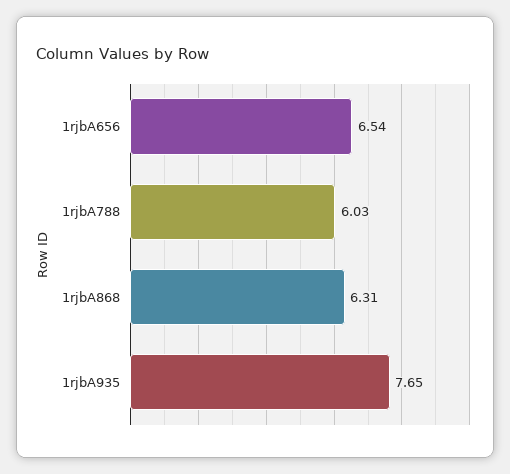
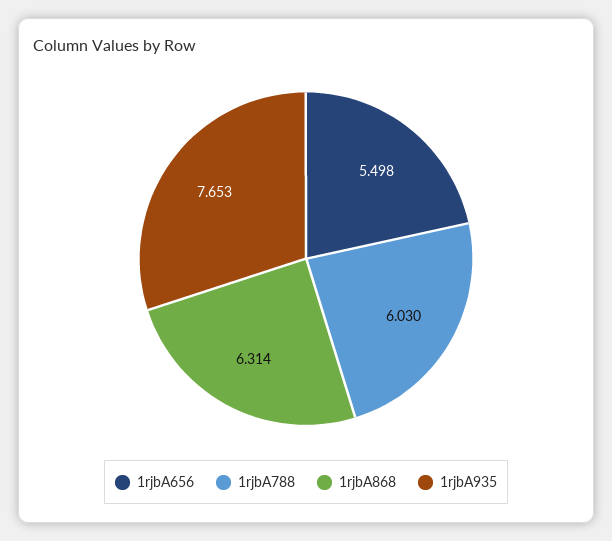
  {
-   "1rjbA656": 6.54,
+   "1rjbA656": 5.498,
    "1rjbA788": 6.03,
    "1rjbA868": 6.314,
    "1rjbA935": 7.653
  }

